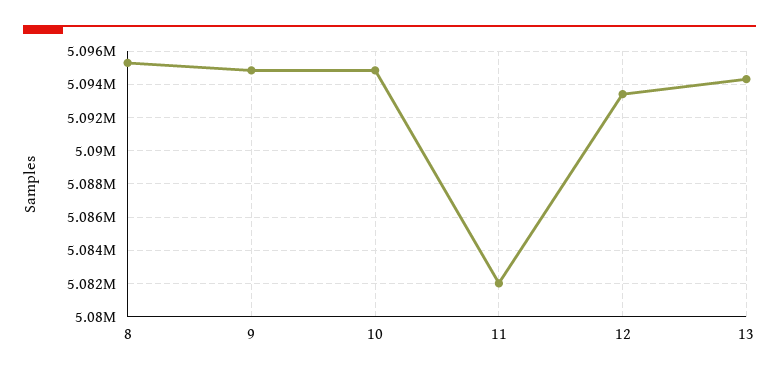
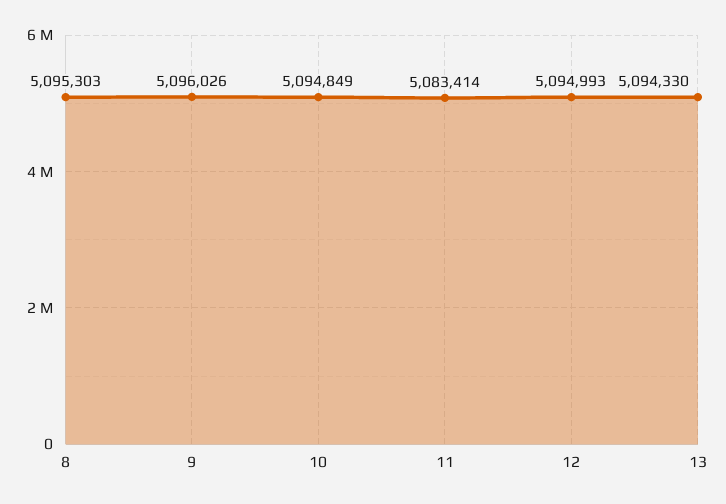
  {
    "8": 5095303,
-   "9": 5095000,
+   "9": 5096026,
    "10": 5094849,
-   "11": 5082000,
+   "11": 5083414,
-   "12": 5093500,
+   "12": 5094993,
    "13": 5094330
  }

